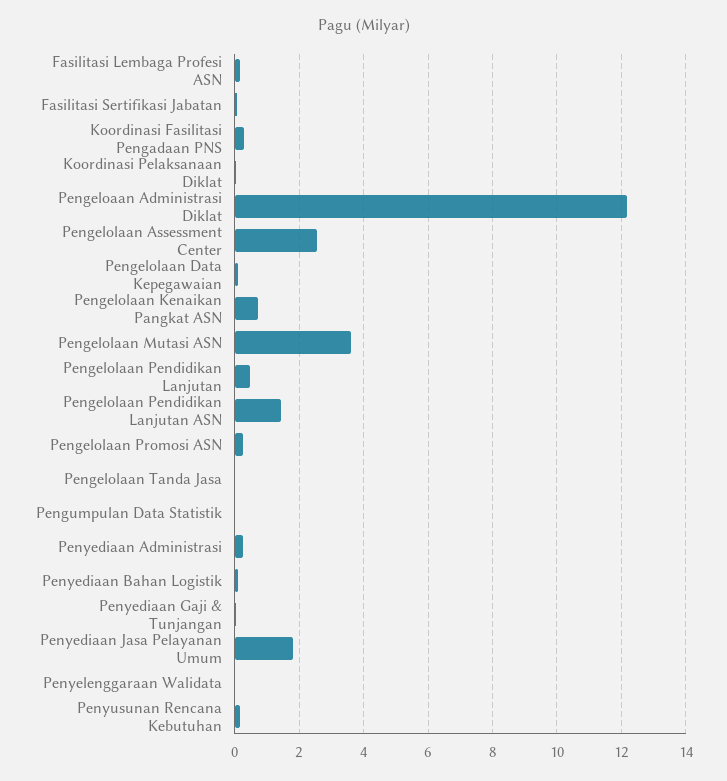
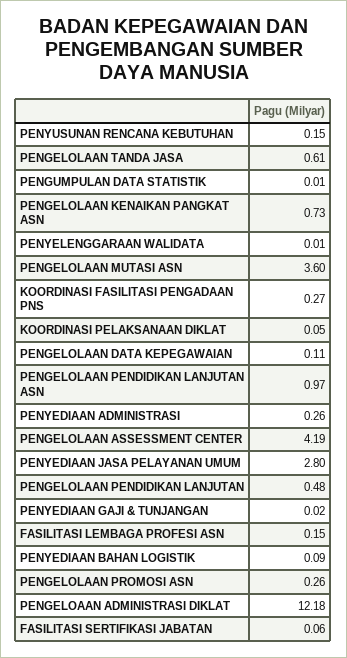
  {
    "Fasilitasi Lembaga Profesi ASN": 0.15,
    "Fasilitasi Sertifikasi Jabatan": 0.06,
    "Koordinasi Fasilitasi Pengadaan PNS": 0.27,
    "Koordinasi Pelaksanaan Diklat": 0.05,
    "Pengeloaan Administrasi Diklat": 12.18,
-   "Pengelolaan Assessment Center": 2.6,
+   "Pengelolaan Assessment Center": 4.19,
    "Pengelolaan Data Kepegawaian": 0.11,
    "Pengelolaan Kenaikan Pangkat ASN": 0.73,
    "Pengelolaan Mutasi ASN": 3.6,
    "Pengelolaan Pendidikan Lanjutan": 0.48,
-   "Pengelolaan Pendidikan Lanjutan ASN": 1.4,
+   "Pengelolaan Pendidikan Lanjutan ASN": 0.97,
    "Pengelolaan Promosi ASN": 0.26,
-   "Pengelolaan Tanda Jasa": 0,
+   "Pengelolaan Tanda Jasa": 0.61,
    "Pengumpulan Data Statistik": 0.01,
    "Penyediaan Administrasi": 0.26,
    "Penyediaan Bahan Logistik": 0.09,
    "Penyediaan Gaji & Tunjangan": 0.02,
-   "Penyediaan Jasa Pelayanan Umum": 1.8,
+   "Penyediaan Jasa Pelayanan Umum": 2.8,
    "Penyelenggaraan Walidata": 0.01,
    "Penyusunan Rencana Kebutuhan": 0.15
  }

